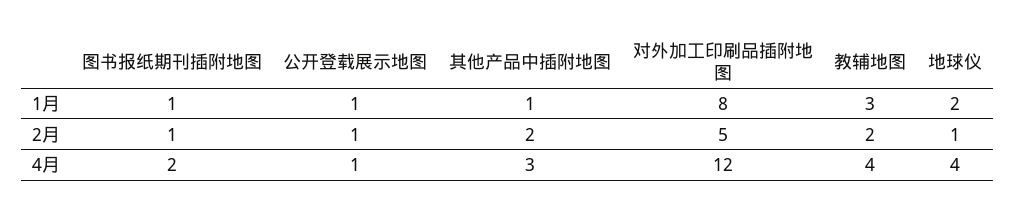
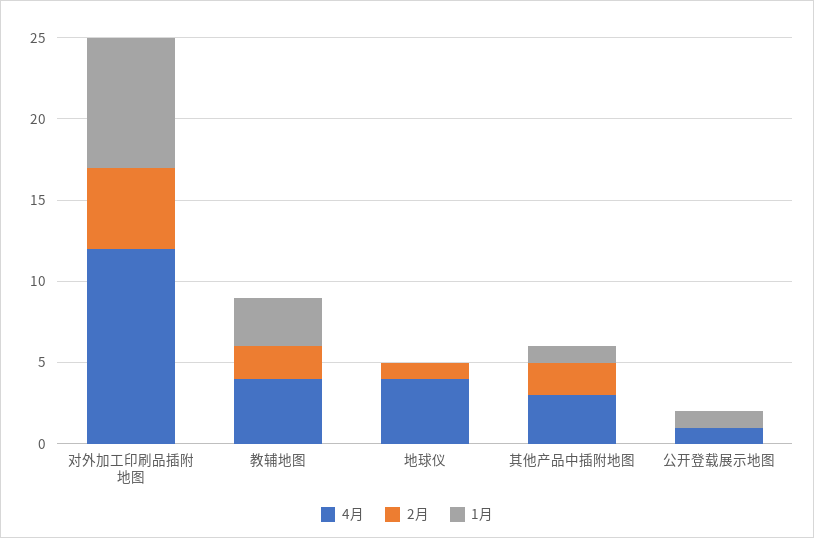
  {
    "1月": {
-     "图书报纸期刊插附地图": 1,
      "公开登载展示地图": 1,
      "其他产品中插附地图": 1,
      "对外加工印刷品插附地图": 8,
      "教辅地图": 3,
-     "地球仪": 2
+     "地球仪": 0
    },
    "2月": {
-     "图书报纸期刊插附地图": 1,
-     "公开登载展示地图": 1,
+     "公开登载展示地图": 0,
      "其他产品中插附地图": 2,
      "对外加工印刷品插附地图": 5,
      "教辅地图": 2,
      "地球仪": 1
    },
    "4月": {
-     "图书报纸期刊插附地图": 2,
      "公开登载展示地图": 1,
      "其他产品中插附地图": 3,
      "对外加工印刷品插附地图": 12,
      "教辅地图": 4,
      "地球仪": 4
    }
  }

